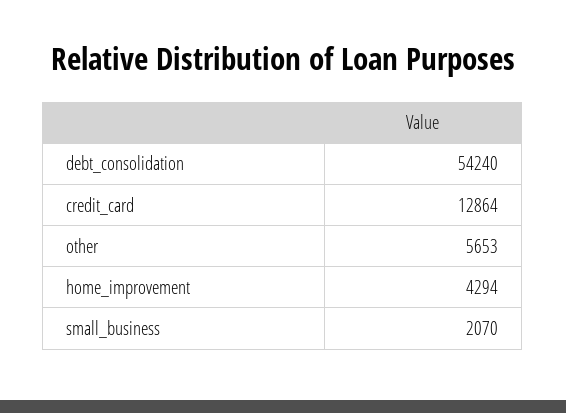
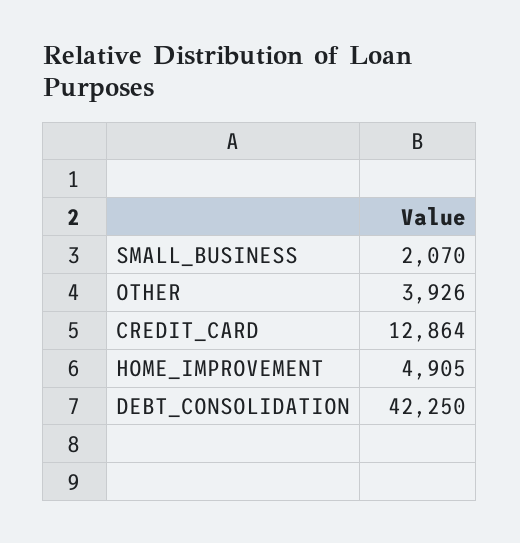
  {
-   "debt_consolidation": 54240,
+   "debt_consolidation": 42250,
    "credit_card": 12864,
-   "other": 5653,
+   "other": 3926,
-   "home_improvement": 4294,
+   "home_improvement": 4905,
    "small_business": 2070
  }

